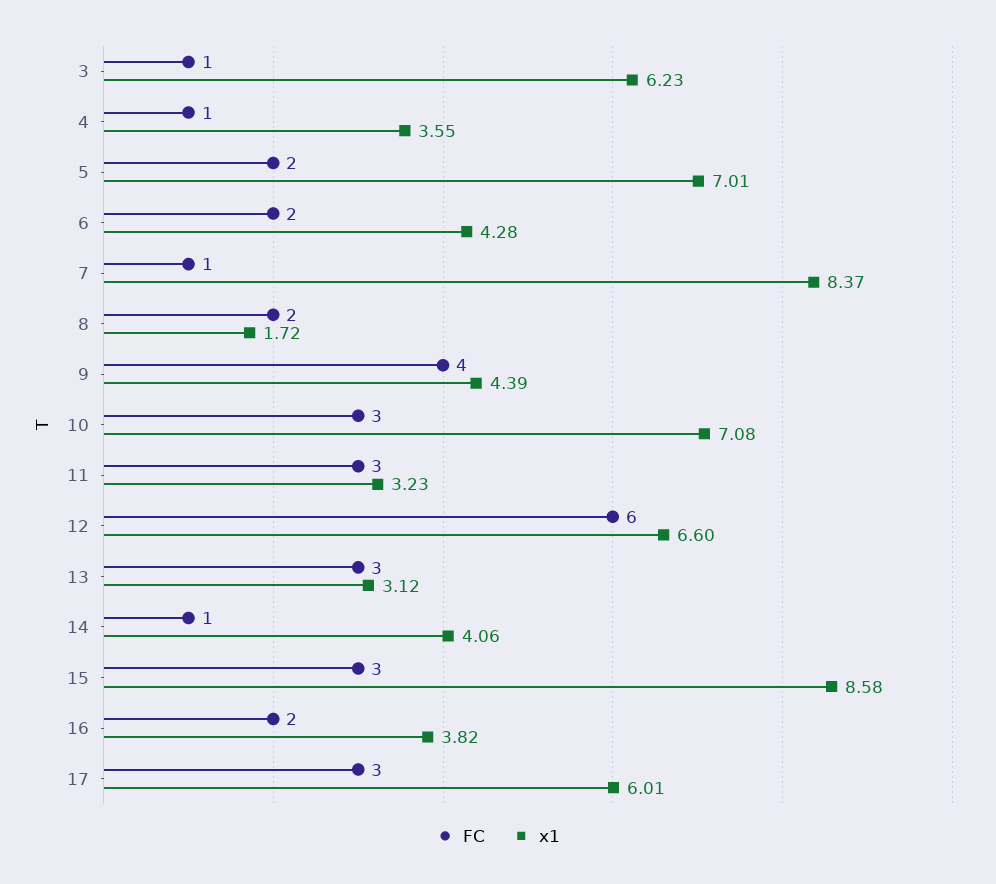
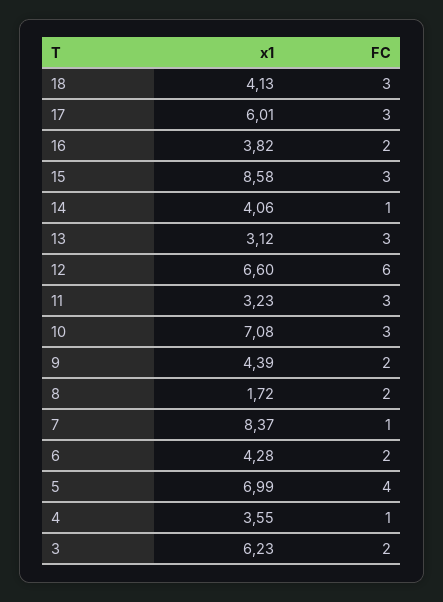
  {
    "FC": {
-     "3": 1,
+     "3": 2,
      "4": 1,
-     "5": 2,
+     "5": 4,
      "6": 2,
      "7": 1,
      "8": 2,
-     "9": 4,
+     "9": 2,
      "10": 3,
      "11": 3,
      "12": 6,
      "13": 3,
      "14": 1,
      "15": 3,
      "16": 2,
-     "17": 3
+     "17": 3,
+     "18": 3
    },
    "x1": {
      "3": 6.23,
      "4": 3.55,
-     "5": 7.01,
+     "5": 6.99,
      "6": 4.28,
      "7": 8.37,
      "8": 1.72,
      "9": 4.39,
      "10": 7.08,
      "11": 3.23,
      "12": 6.6,
      "13": 3.12,
      "14": 4.06,
      "15": 8.58,
      "16": 3.82,
-     "17": 6.01
+     "17": 6.01,
+     "18": 4.13
    }
  }

